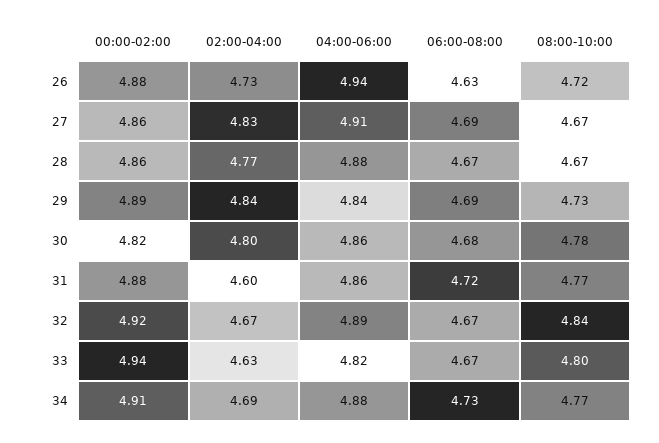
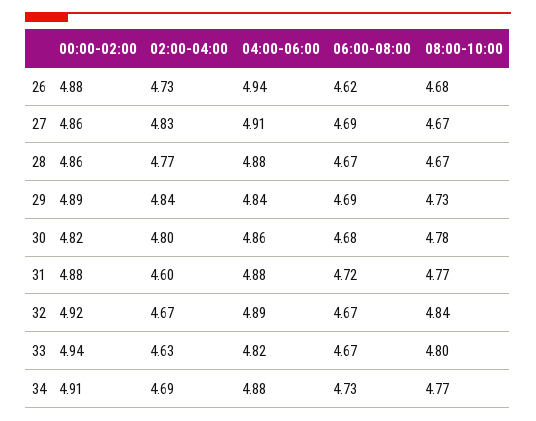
  {
    "00:00-02:00": {
      "26": 4.88,
      "27": 4.86,
      "28": 4.86,
      "29": 4.89,
      "30": 4.82,
      "31": 4.88,
      "32": 4.92,
      "33": 4.94,
      "34": 4.91
    },
    "02:00-04:00": {
      "26": 4.73,
      "27": 4.83,
      "28": 4.77,
      "29": 4.84,
      "30": 4.8,
      "31": 4.6,
      "32": 4.67,
      "33": 4.63,
      "34": 4.69
    },
    "04:00-06:00": {
      "26": 4.94,
      "27": 4.91,
      "28": 4.88,
      "29": 4.84,
      "30": 4.86,
-     "31": 4.86,
+     "31": 4.88,
      "32": 4.89,
      "33": 4.82,
      "34": 4.88
    },
    "06:00-08:00": {
-     "26": 4.63,
+     "26": 4.62,
      "27": 4.69,
      "28": 4.67,
      "29": 4.69,
      "30": 4.68,
      "31": 4.72,
      "32": 4.67,
      "33": 4.67,
      "34": 4.73
    },
    "08:00-10:00": {
-     "26": 4.72,
+     "26": 4.68,
      "27": 4.67,
      "28": 4.67,
      "29": 4.73,
      "30": 4.78,
      "31": 4.77,
      "32": 4.84,
      "33": 4.8,
      "34": 4.77
    }
  }

